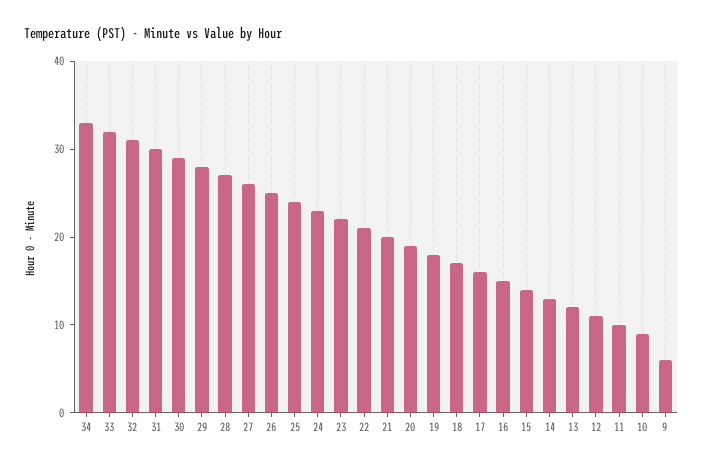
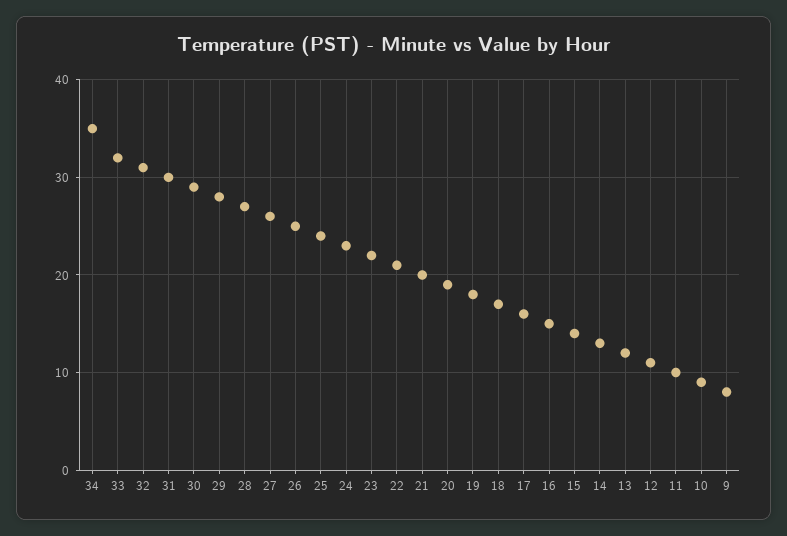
  {
-   "34": 33,
+   "34": 35,
    "33": 32,
    "32": 31,
    "31": 30,
    "30": 29,
    "29": 28,
    "28": 27,
    "27": 26,
    "26": 25,
    "25": 24,
    "24": 23,
    "23": 22,
    "22": 21,
    "21": 20,
    "20": 19,
    "19": 18,
    "18": 17,
    "17": 16,
    "16": 15,
    "15": 14,
    "14": 13,
    "13": 12,
    "12": 11,
    "11": 10,
    "10": 9,
-   "9": 6
+   "9": 8
  }

